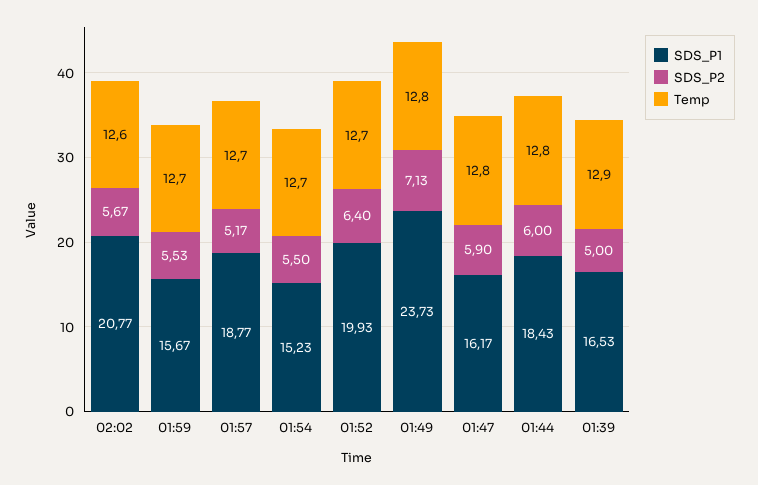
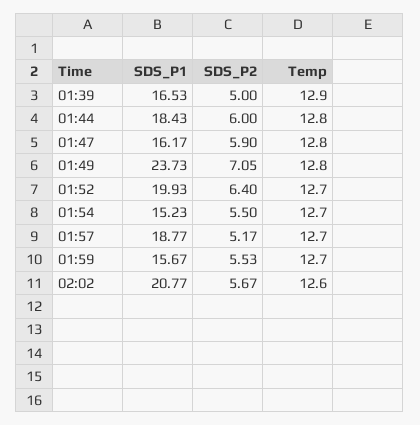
  {
    "SDS_P1": {
      "02:02": 20.77,
      "01:59": 15.67,
      "01:57": 18.77,
      "01:54": 15.23,
      "01:52": 19.93,
      "01:49": 23.73,
      "01:47": 16.17,
      "01:44": 18.43,
      "01:39": 16.53
    },
    "SDS_P2": {
      "02:02": 5.67,
      "01:59": 5.53,
      "01:57": 5.17,
      "01:54": 5.5,
      "01:52": 6.4,
-     "01:49": 7.13,
+     "01:49": 7.05,
      "01:47": 5.9,
      "01:44": 6,
      "01:39": 5
    },
    "Temp": {
      "02:02": 12.6,
      "01:59": 12.7,
      "01:57": 12.7,
      "01:54": 12.7,
      "01:52": 12.7,
      "01:49": 12.8,
      "01:47": 12.8,
      "01:44": 12.8,
      "01:39": 12.9
    }
  }

